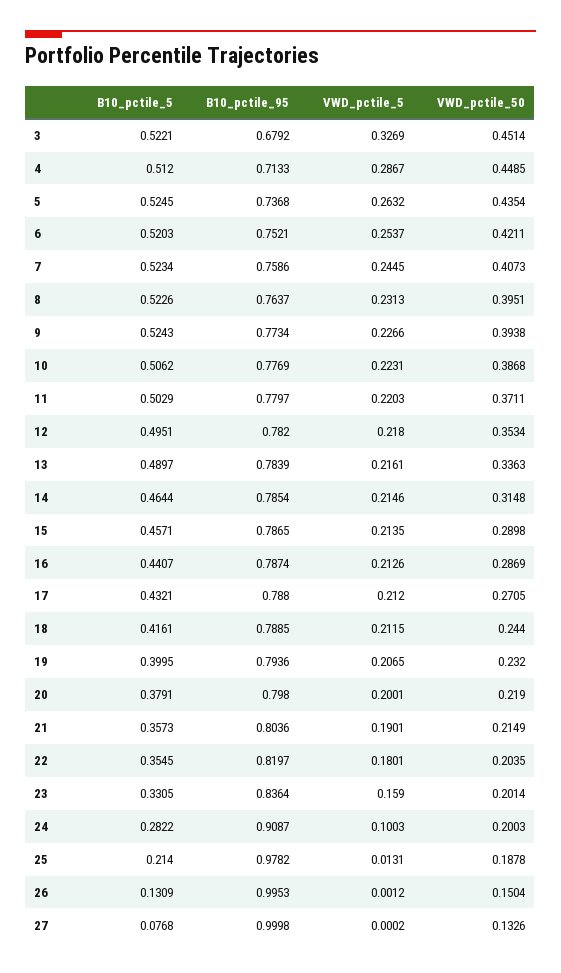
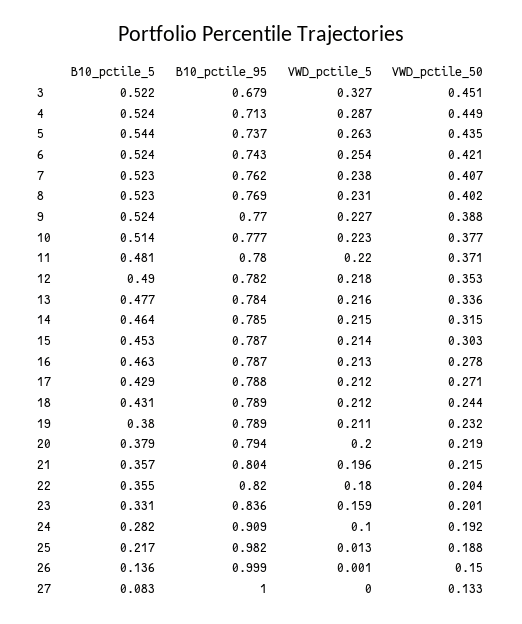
  {
    "B10_pctile_5": {
      "3": 0.5221,
-     "4": 0.512,
+     "4": 0.524,
-     "5": 0.5245,
+     "5": 0.544,
-     "6": 0.5203,
+     "6": 0.524,
      "7": 0.5234,
      "8": 0.5226,
      "9": 0.5243,
-     "10": 0.5062,
+     "10": 0.514,
-     "11": 0.5029,
+     "11": 0.481,
-     "12": 0.4951,
+     "12": 0.49,
-     "13": 0.4897,
+     "13": 0.477,
      "14": 0.4644,
-     "15": 0.4571,
+     "15": 0.453,
-     "16": 0.4407,
+     "16": 0.463,
-     "17": 0.4321,
+     "17": 0.429,
-     "18": 0.4161,
+     "18": 0.431,
-     "19": 0.3995,
+     "19": 0.38,
      "20": 0.3791,
      "21": 0.3573,
      "22": 0.3545,
      "23": 0.3305,
      "24": 0.2822,
-     "25": 0.214,
+     "25": 0.217,
-     "26": 0.1309,
+     "26": 0.136,
-     "27": 0.0768
+     "27": 0.083
    },
    "B10_pctile_95": {
      "3": 0.6792,
      "4": 0.7133,
      "5": 0.7368,
-     "6": 0.7521,
+     "6": 0.743,
-     "7": 0.7586,
+     "7": 0.762,
-     "8": 0.7637,
+     "8": 0.769,
-     "9": 0.7734,
+     "9": 0.77,
      "10": 0.7769,
      "11": 0.7797,
      "12": 0.782,
      "13": 0.7839,
      "14": 0.7854,
      "15": 0.7865,
      "16": 0.7874,
      "17": 0.788,
      "18": 0.7885,
-     "19": 0.7936,
+     "19": 0.789,
-     "20": 0.798,
+     "20": 0.794,
      "21": 0.8036,
      "22": 0.8197,
      "23": 0.8364,
      "24": 0.9087,
-     "25": 0.9782,
+     "25": 0.982,
-     "26": 0.9953,
+     "26": 0.999,
      "27": 0.9998
    },
    "VWD_pctile_5": {
      "3": 0.3269,
      "4": 0.2867,
      "5": 0.2632,
      "6": 0.2537,
-     "7": 0.2445,
+     "7": 0.238,
      "8": 0.2313,
      "9": 0.2266,
      "10": 0.2231,
      "11": 0.2203,
      "12": 0.218,
      "13": 0.2161,
      "14": 0.2146,
      "15": 0.2135,
      "16": 0.2126,
      "17": 0.212,
      "18": 0.2115,
-     "19": 0.2065,
+     "19": 0.211,
      "20": 0.2001,
-     "21": 0.1901,
+     "21": 0.196,
      "22": 0.1801,
      "23": 0.159,
      "24": 0.1003,
      "25": 0.0131,
      "26": 0.0012,
      "27": 0.0002
    },
    "VWD_pctile_50": {
      "3": 0.4514,
      "4": 0.4485,
      "5": 0.4354,
      "6": 0.4211,
      "7": 0.4073,
-     "8": 0.3951,
+     "8": 0.402,
-     "9": 0.3938,
+     "9": 0.388,
-     "10": 0.3868,
+     "10": 0.377,
      "11": 0.3711,
      "12": 0.3534,
      "13": 0.3363,
      "14": 0.3148,
-     "15": 0.2898,
+     "15": 0.303,
-     "16": 0.2869,
+     "16": 0.278,
      "17": 0.2705,
      "18": 0.244,
      "19": 0.232,
      "20": 0.219,
      "21": 0.2149,
      "22": 0.2035,
      "23": 0.2014,
-     "24": 0.2003,
+     "24": 0.192,
      "25": 0.1878,
      "26": 0.1504,
      "27": 0.1326
    }
  }

